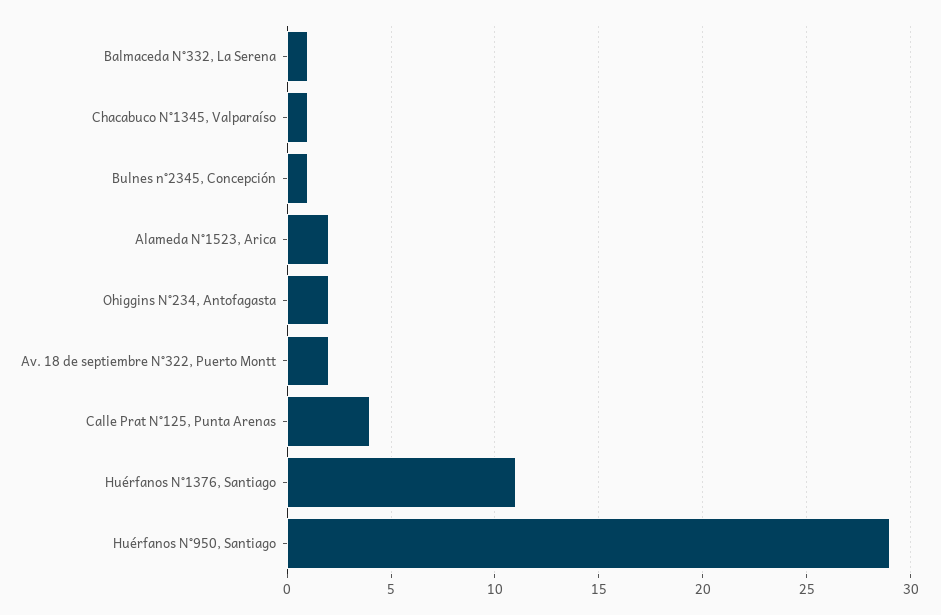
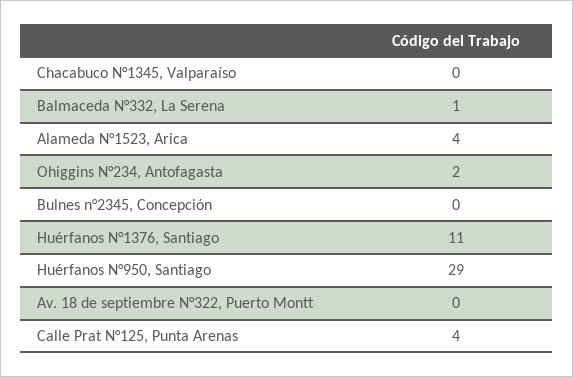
  {
    "Balmaceda N°332, La Serena": 1,
-   "Chacabuco N°1345, Valparaíso": 1,
+   "Chacabuco N°1345, Valparaíso": 0,
-   "Bulnes n°2345, Concepción": 1,
+   "Bulnes n°2345, Concepción": 0,
-   "Alameda N°1523, Arica": 2,
+   "Alameda N°1523, Arica": 4,
    "Ohiggins N°234, Antofagasta": 2,
-   "Av. 18 de septiembre N°322, Puerto Montt": 2,
+   "Av. 18 de septiembre N°322, Puerto Montt": 0,
    "Calle Prat N°125, Punta Arenas": 4,
    "Huérfanos N°1376, Santiago": 11,
    "Huérfanos N°950, Santiago": 29
  }

